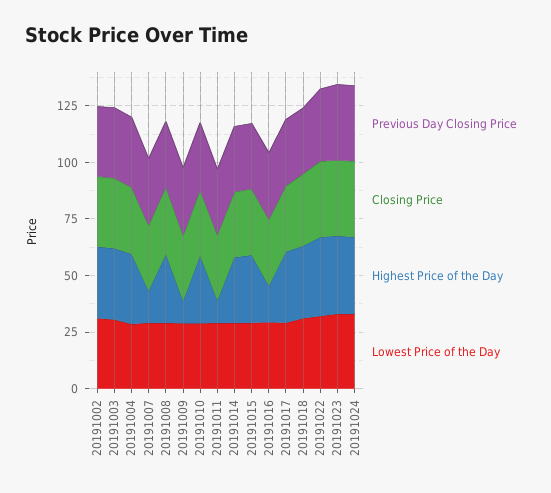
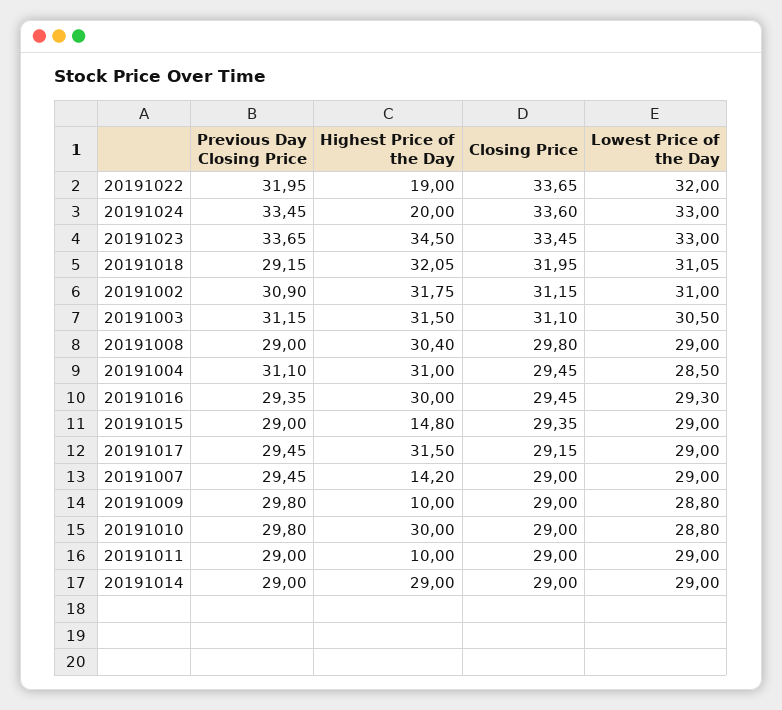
  {
    "Previous Day Closing Price": {
      "20191002": 30.9,
      "20191003": 31.15,
      "20191004": 31.1,
      "20191007": 29.45,
      "20191008": 29,
      "20191009": 29.8,
      "20191010": 29.8,
      "20191011": 29,
      "20191014": 29,
      "20191015": 29,
      "20191016": 29.35,
      "20191017": 29.45,
      "20191018": 29.15,
      "20191022": 31.95,
      "20191023": 33.65,
      "20191024": 33.45
    },
    "Closing Price": {
      "20191002": 31.15,
      "20191003": 31.1,
      "20191004": 29.45,
      "20191007": 29,
      "20191008": 29.8,
      "20191009": 29,
      "20191010": 29,
      "20191011": 29,
      "20191014": 29,
      "20191015": 29.35,
      "20191016": 29.45,
      "20191017": 29.15,
      "20191018": 31.95,
      "20191022": 33.65,
      "20191023": 33.45,
      "20191024": 33.6
    },
    "Highest Price of the Day": {
      "20191002": 31.75,
      "20191003": 31.5,
      "20191004": 31,
      "20191007": 14.2,
      "20191008": 30.4,
      "20191009": 10,
      "20191010": 30,
      "20191011": 10,
      "20191014": 29,
-     "20191015": 30,
+     "20191015": 14.8,
-     "20191016": 15,
+     "20191016": 30,
      "20191017": 31.5,
      "20191018": 32.05,
-     "20191022": 35,
+     "20191022": 19,
      "20191023": 34.5,
-     "20191024": 35
+     "20191024": 20
    },
    "Lowest Price of the Day": {
      "20191002": 31,
      "20191003": 30.5,
      "20191004": 28.5,
      "20191007": 29,
      "20191008": 29,
      "20191009": 28.8,
      "20191010": 28.8,
      "20191011": 29,
      "20191014": 29,
      "20191015": 29,
      "20191016": 29.3,
      "20191017": 29,
      "20191018": 31.05,
      "20191022": 32,
      "20191023": 33,
      "20191024": 33
    }
  }

